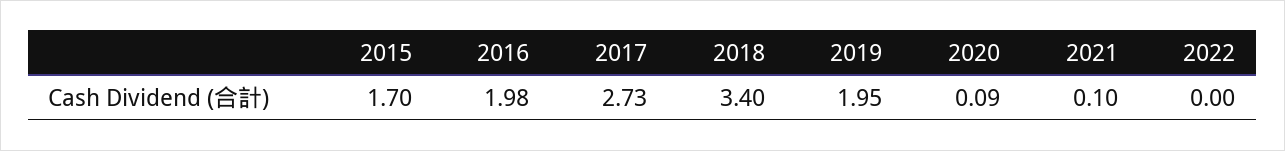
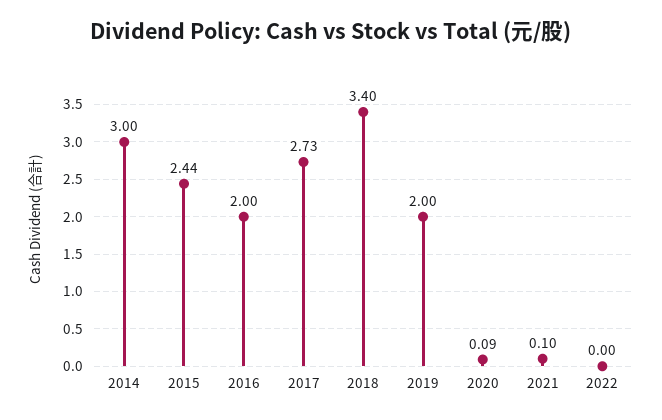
  {
-   "2015": 1.7,
+   "2015": 2.44,
-   "2016": 1.98,
+   "2016": 2,
    "2017": 2.73,
    "2018": 3.4,
-   "2019": 1.95,
+   "2019": 2,
    "2020": 0.09,
    "2021": 0.1,
-   "2022": 0
+   "2022": 0,
+   "2014": 3
  }

